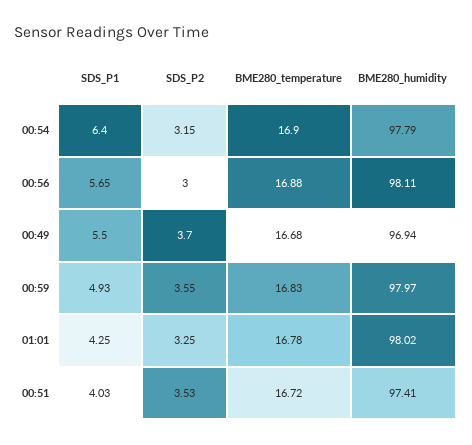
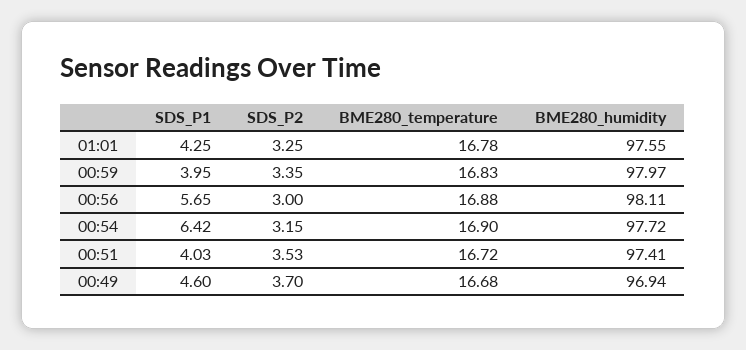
  {
    "SDS_P1": {
-     "00:54": 6.4,
+     "00:54": 6.42,
      "00:56": 5.65,
-     "00:49": 5.5,
+     "00:49": 4.6,
-     "00:59": 4.93,
+     "00:59": 3.95,
      "01:01": 4.25,
      "00:51": 4.03
    },
    "SDS_P2": {
      "00:54": 3.15,
      "00:56": 3,
      "00:49": 3.7,
-     "00:59": 3.55,
+     "00:59": 3.35,
      "01:01": 3.25,
      "00:51": 3.53
    },
    "BME280_temperature": {
      "00:54": 16.9,
      "00:56": 16.88,
      "00:49": 16.68,
      "00:59": 16.83,
      "01:01": 16.78,
      "00:51": 16.72
    },
    "BME280_humidity": {
-     "00:54": 97.79,
+     "00:54": 97.72,
      "00:56": 98.11,
      "00:49": 96.94,
      "00:59": 97.97,
-     "01:01": 98.02,
+     "01:01": 97.55,
      "00:51": 97.41
    }
  }

